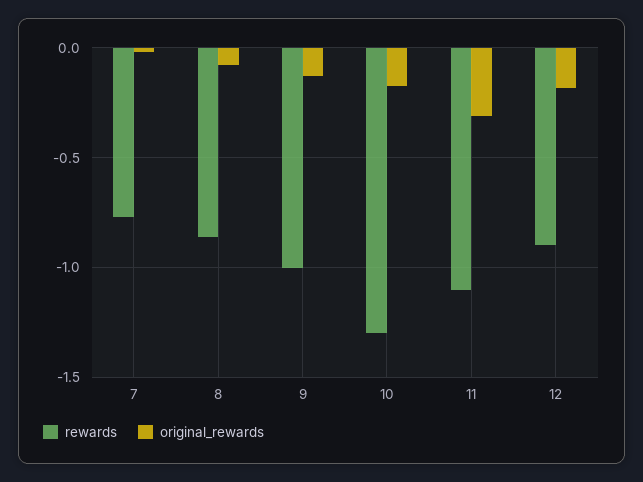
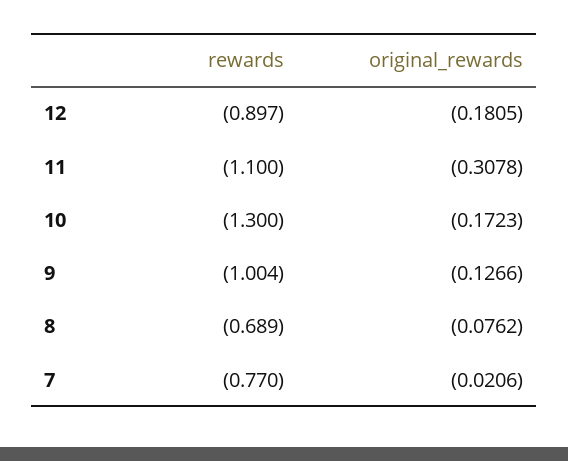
  {
    "rewards": {
      "7": -0.77,
-     "8": -0.85,
+     "8": -0.689,
      "9": -1.004,
      "10": -1.3,
      "11": -1.1,
      "12": -0.897
    },
    "original_rewards": {
      "7": -0.0206,
      "8": -0.0762,
      "9": -0.1266,
      "10": -0.1723,
      "11": -0.3078,
      "12": -0.1805
    }
  }

